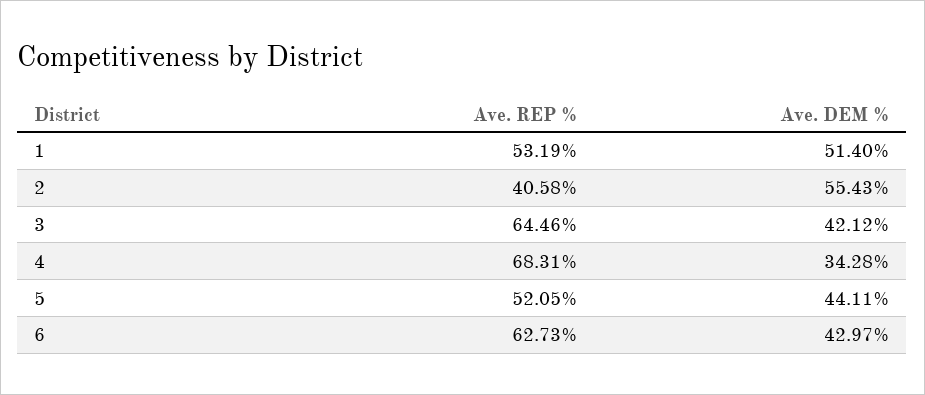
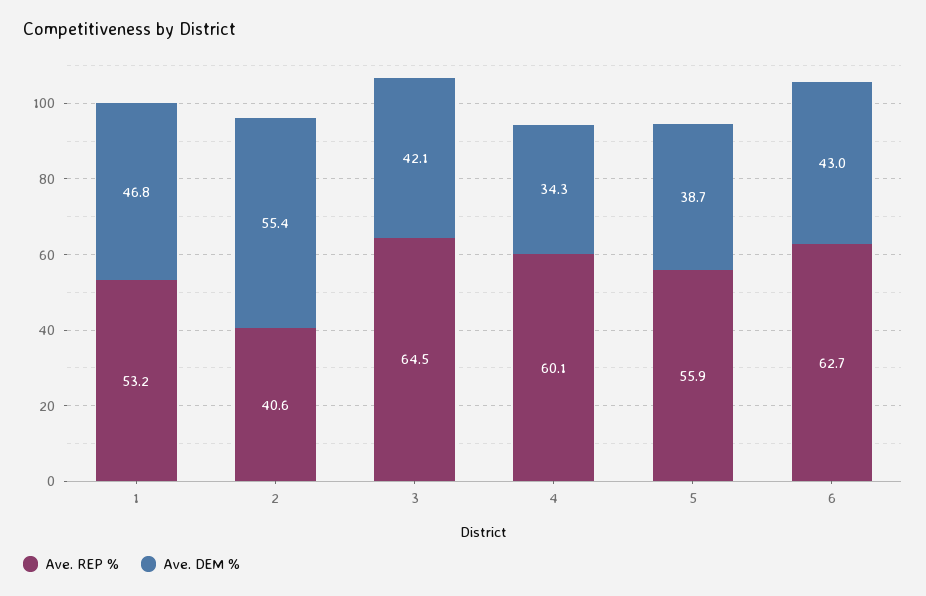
  {
    "Ave. REP %": {
      "1": 53.19,
      "2": 40.58,
      "3": 64.46,
-     "4": 68.31,
+     "4": 60.1,
-     "5": 52.05,
+     "5": 55.9,
      "6": 62.73
    },
    "Ave. DEM %": {
-     "1": 51.4,
+     "1": 46.8,
      "2": 55.43,
      "3": 42.12,
      "4": 34.28,
-     "5": 44.11,
+     "5": 38.7,
      "6": 42.97
    }
  }

